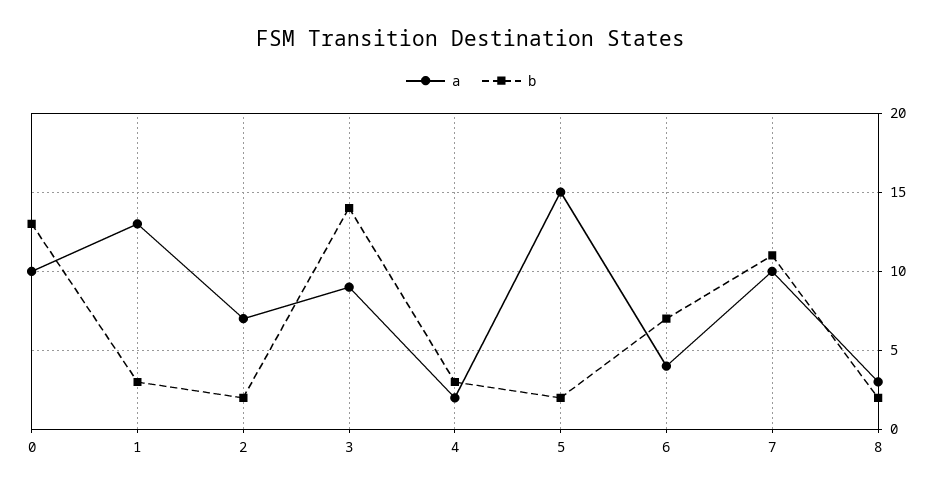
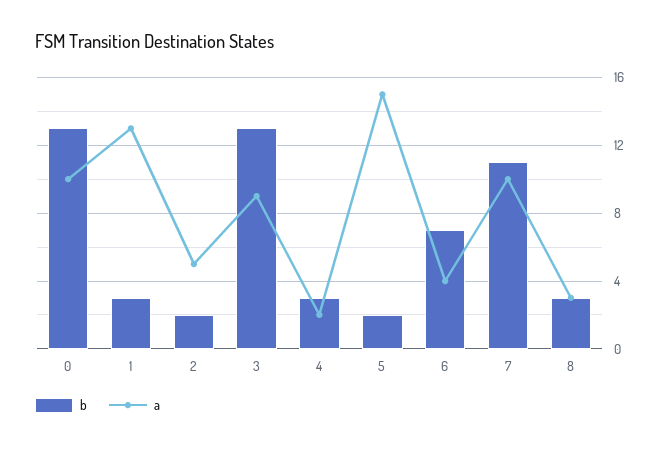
  {
    "a": {
      "0": 10,
      "1": 13,
-     "2": 7,
+     "2": 5,
      "3": 9,
      "4": 2,
      "5": 15,
      "6": 4,
      "7": 10,
      "8": 3
    },
    "b": {
      "0": 13,
      "1": 3,
      "2": 2,
-     "3": 14,
+     "3": 13,
      "4": 3,
      "5": 2,
      "6": 7,
      "7": 11,
-     "8": 2
+     "8": 3
    }
  }

